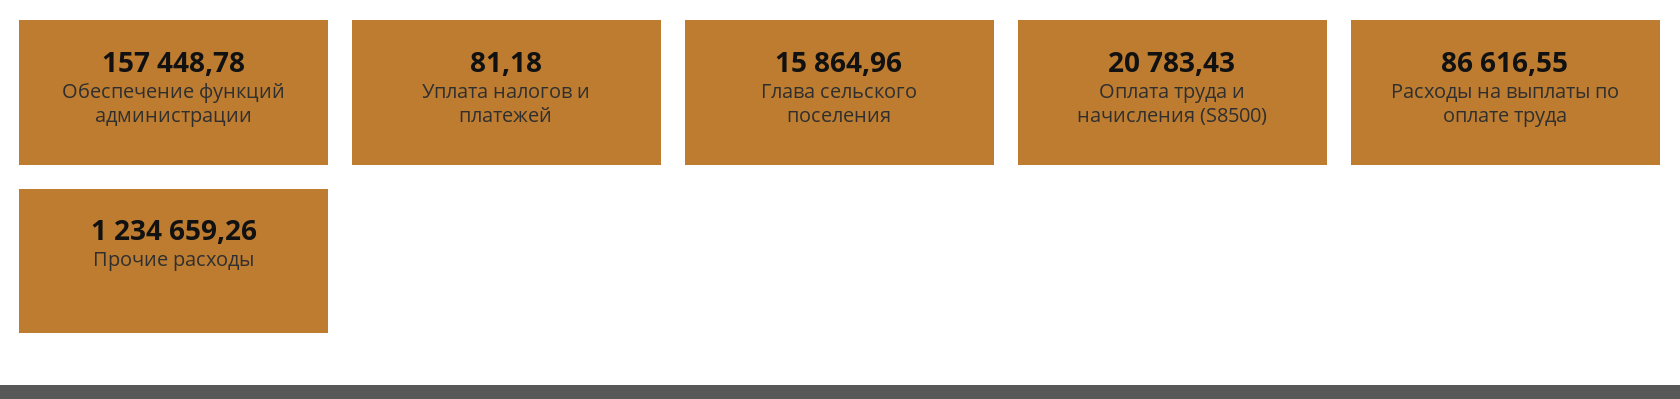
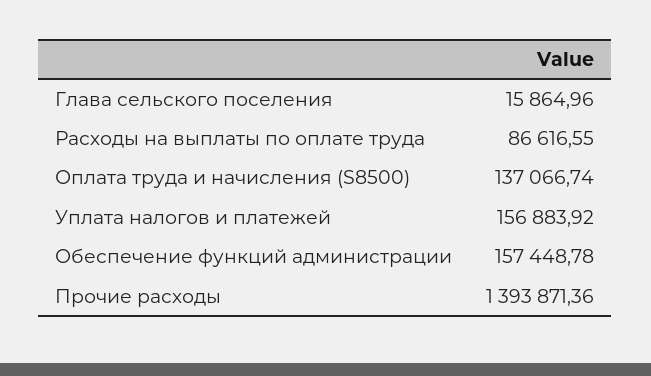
  {
    "Обеспечение функций администрации": 157448.78,
-   "Уплата налогов и платежей": 81.18,
+   "Уплата налогов и платежей": 156883.92,
    "Глава сельского поселения": 15864.96,
-   "Оплата труда и начисления (S8500)": 20783.43,
+   "Оплата труда и начисления (S8500)": 137066.74,
    "Расходы на выплаты по оплате труда": 86616.55,
-   "Прочие расходы": 1234659.26
+   "Прочие расходы": 1393871.36
  }

